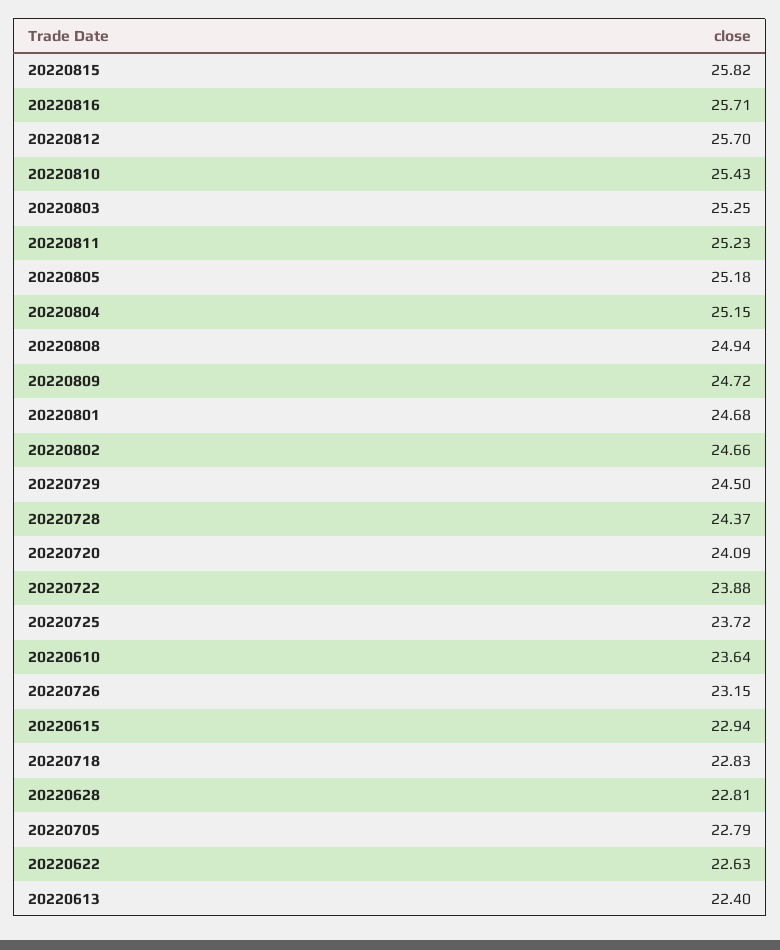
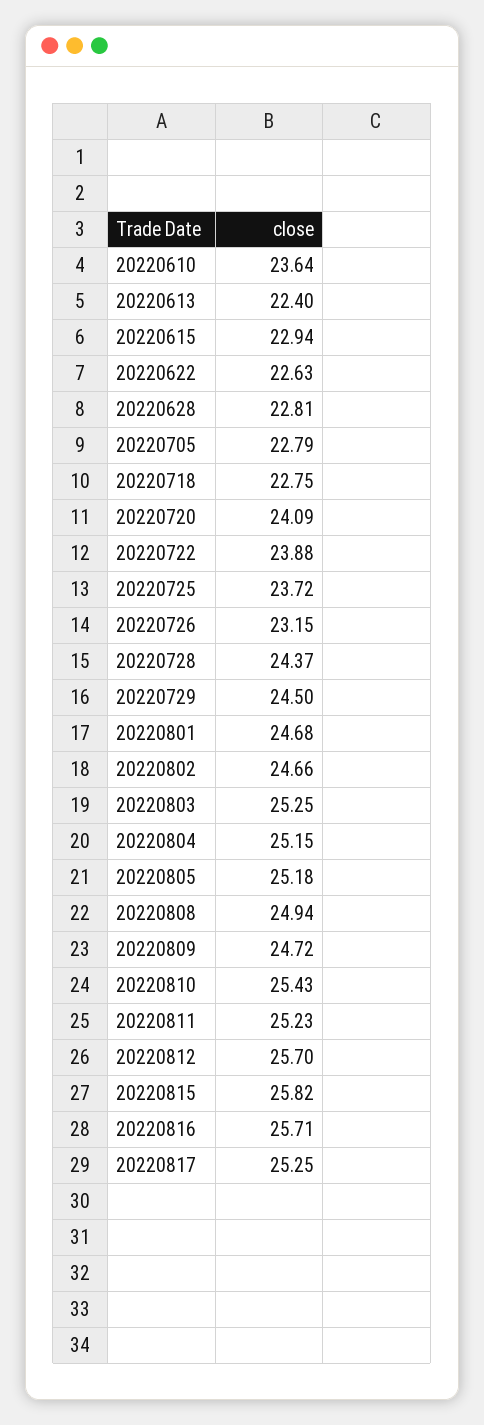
  {
    "20220815": 25.82,
    "20220816": 25.71,
    "20220812": 25.7,
    "20220810": 25.43,
    "20220803": 25.25,
    "20220811": 25.23,
    "20220805": 25.18,
    "20220804": 25.15,
    "20220808": 24.94,
    "20220809": 24.72,
    "20220801": 24.68,
    "20220802": 24.66,
    "20220729": 24.5,
    "20220728": 24.37,
    "20220720": 24.09,
    "20220722": 23.88,
    "20220725": 23.72,
    "20220610": 23.64,
    "20220726": 23.15,
    "20220615": 22.94,
-   "20220718": 22.83,
+   "20220718": 22.75,
    "20220628": 22.81,
    "20220705": 22.79,
    "20220622": 22.63,
-   "20220613": 22.4
+   "20220613": 22.4,
+   "20220817": 25.25
  }

